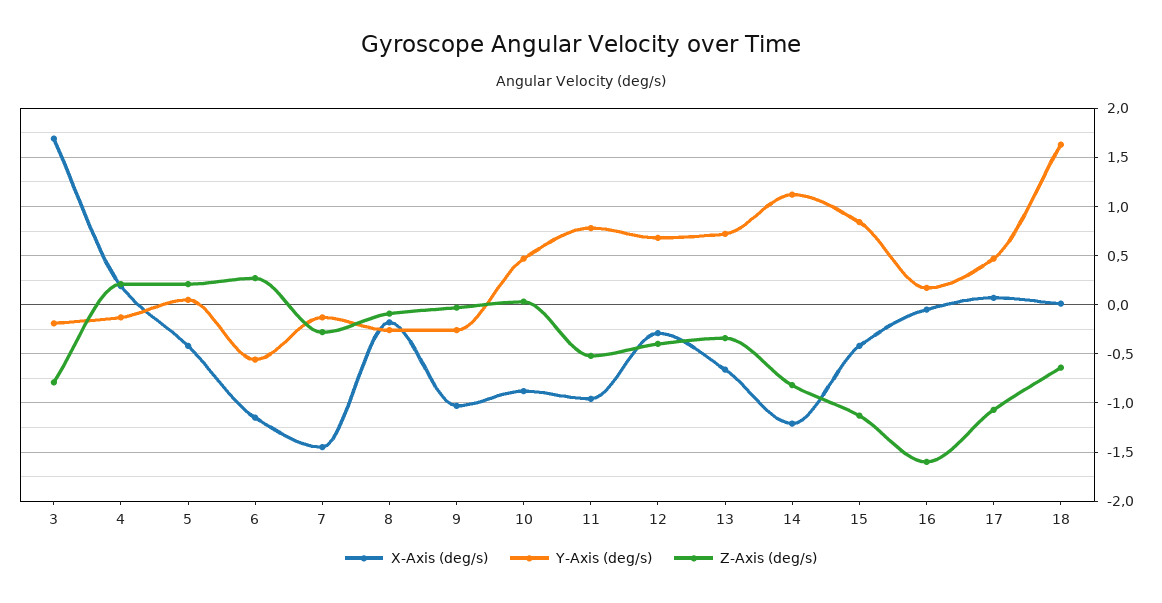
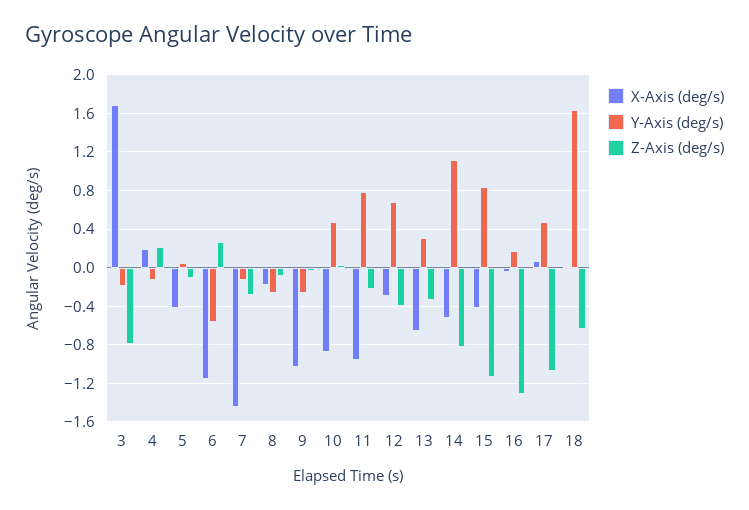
  {
    "X-Axis (deg/s)": {
      "3": 1.7,
      "4": 0.2,
      "5": -0.4,
      "6": -1.2,
      "7": -1.5,
      "8": -0.2,
      "9": -1,
      "10": -0.9,
      "11": -1,
      "12": -0.3,
      "13": -0.7,
-     "14": -1.2,
+     "14": -0.5,
      "15": -0.4,
      "16": -0.1,
      "17": 0.1,
      "18": 0
    },
    "Y-Axis (deg/s)": {
      "3": -0.2,
      "4": -0.1,
      "5": 0.1,
      "6": -0.6,
      "7": -0.1,
      "8": -0.3,
      "9": -0.3,
      "10": 0.5,
      "11": 0.8,
      "12": 0.7,
-     "13": 0.7,
+     "13": 0.3,
      "14": 1.1,
      "15": 0.8,
      "16": 0.2,
      "17": 0.5,
      "18": 1.6
    },
    "Z-Axis (deg/s)": {
      "3": -0.8,
      "4": 0.2,
-     "5": 0.2,
+     "5": -0.1,
      "6": 0.3,
      "7": -0.3,
      "8": -0.1,
      "9": 0,
      "10": 0,
-     "11": -0.5,
+     "11": -0.2,
      "12": -0.4,
      "13": -0.3,
      "14": -0.8,
      "15": -1.1,
-     "16": -1.6,
+     "16": -1.3,
      "17": -1.1,
      "18": -0.6
    }
  }

